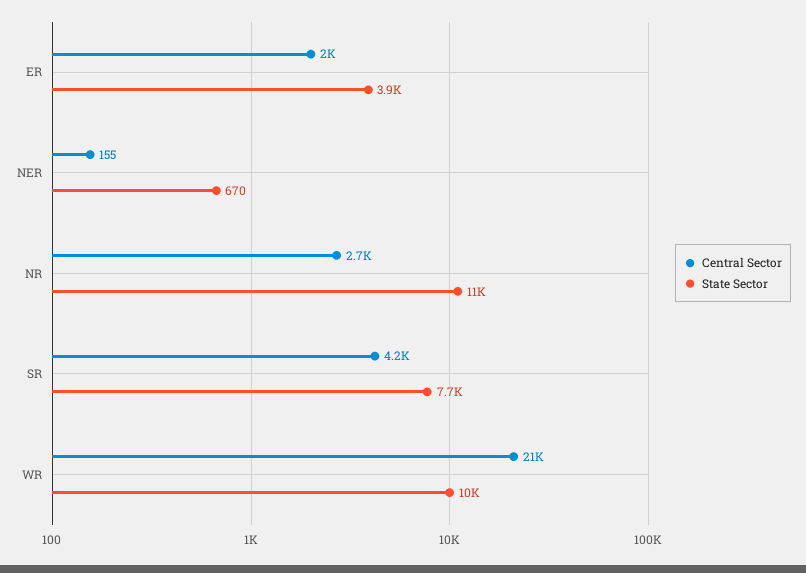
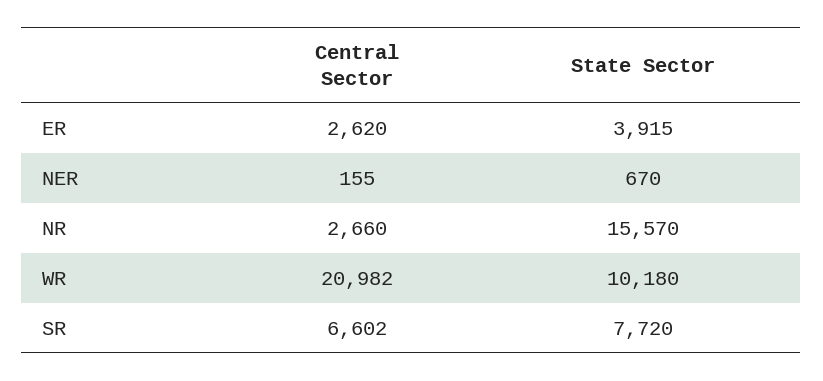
  {
    "Central Sector": {
-     "ER": 2000,
+     "ER": 2620,
      "NER": 155,
      "NR": 2660,
-     "SR": 4200,
+     "SR": 6602,
      "WR": 20982
    },
    "State Sector": {
      "ER": 3915,
      "NER": 670,
-     "NR": 11000,
+     "NR": 15570,
      "SR": 7720,
      "WR": 10180
    }
  }

